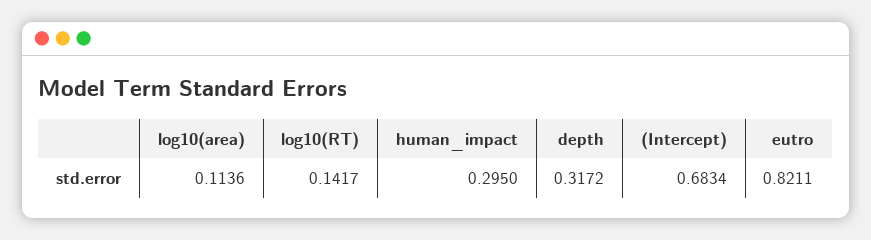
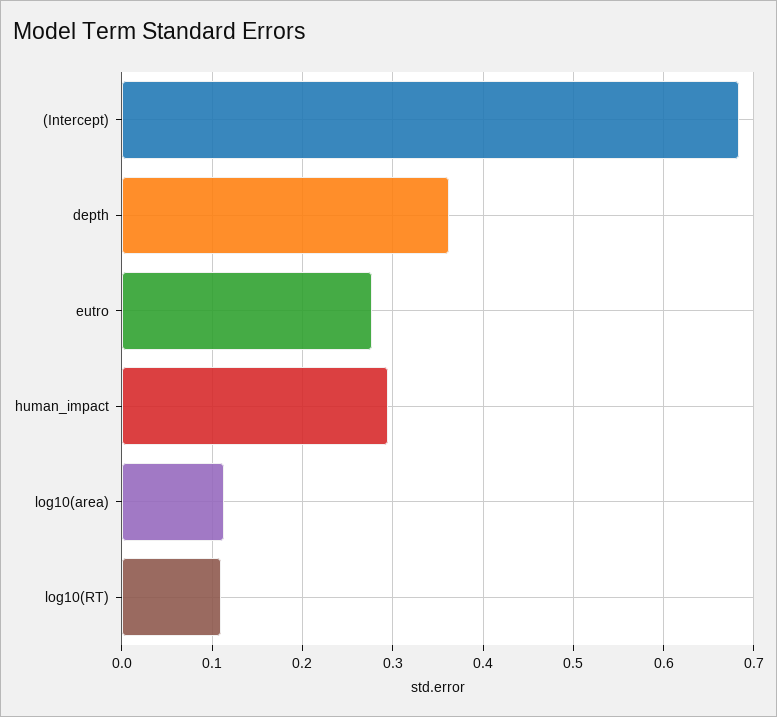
  {
    "log10(area)": 0.1136,
-   "log10(RT)": 0.1417,
+   "log10(RT)": 0.11,
    "human_impact": 0.295,
-   "depth": 0.3172,
+   "depth": 0.36,
    "(Intercept)": 0.6834,
-   "eutro": 0.8211
+   "eutro": 0.28
  }

